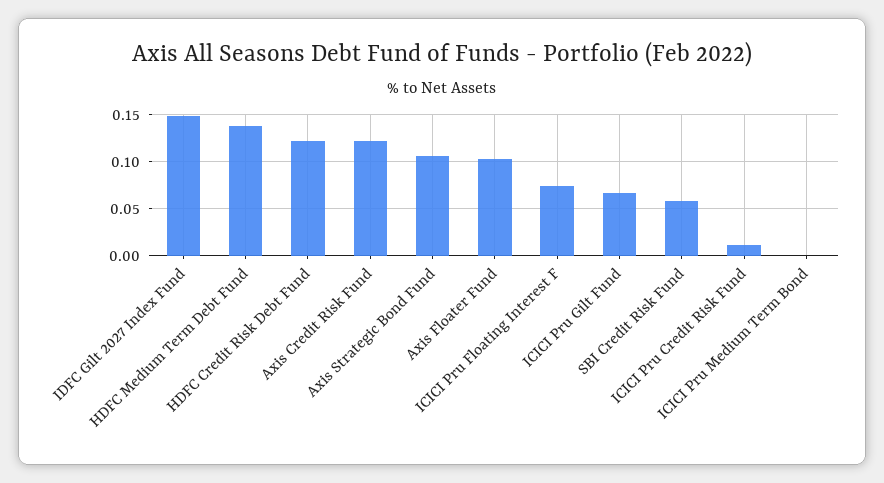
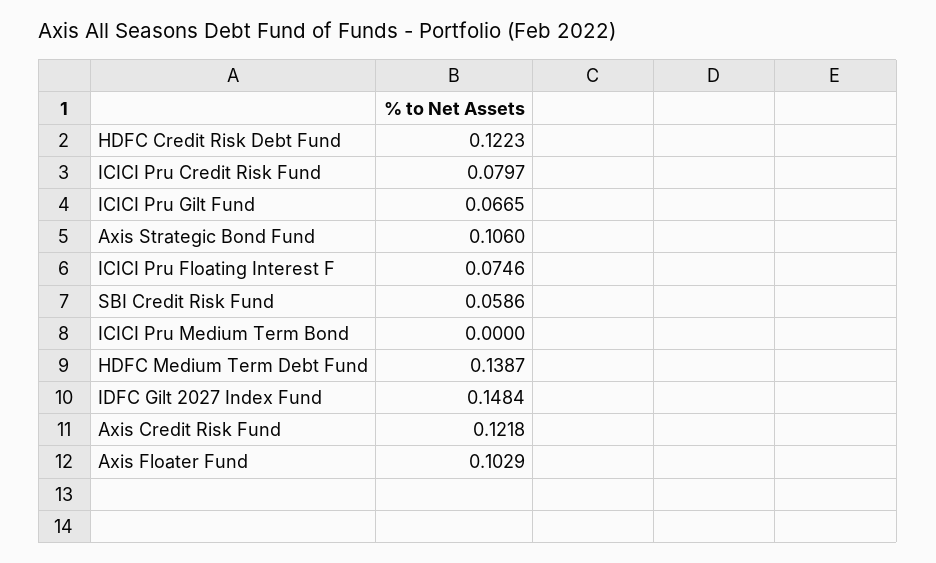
  {
    "IDFC Gilt 2027 Index Fund": 0.1484,
    "HDFC Medium Term Debt Fund": 0.1387,
    "HDFC Credit Risk Debt Fund": 0.1223,
    "Axis Credit Risk Fund": 0.1218,
    "Axis Strategic Bond Fund": 0.106,
    "Axis Floater Fund": 0.1029,
    "ICICI Pru Floating Interest F": 0.0746,
    "ICICI Pru Gilt Fund": 0.0665,
    "SBI Credit Risk Fund": 0.0586,
-   "ICICI Pru Credit Risk Fund": 0.01,
+   "ICICI Pru Credit Risk Fund": 0.0797,
    "ICICI Pru Medium Term Bond": 0
  }

